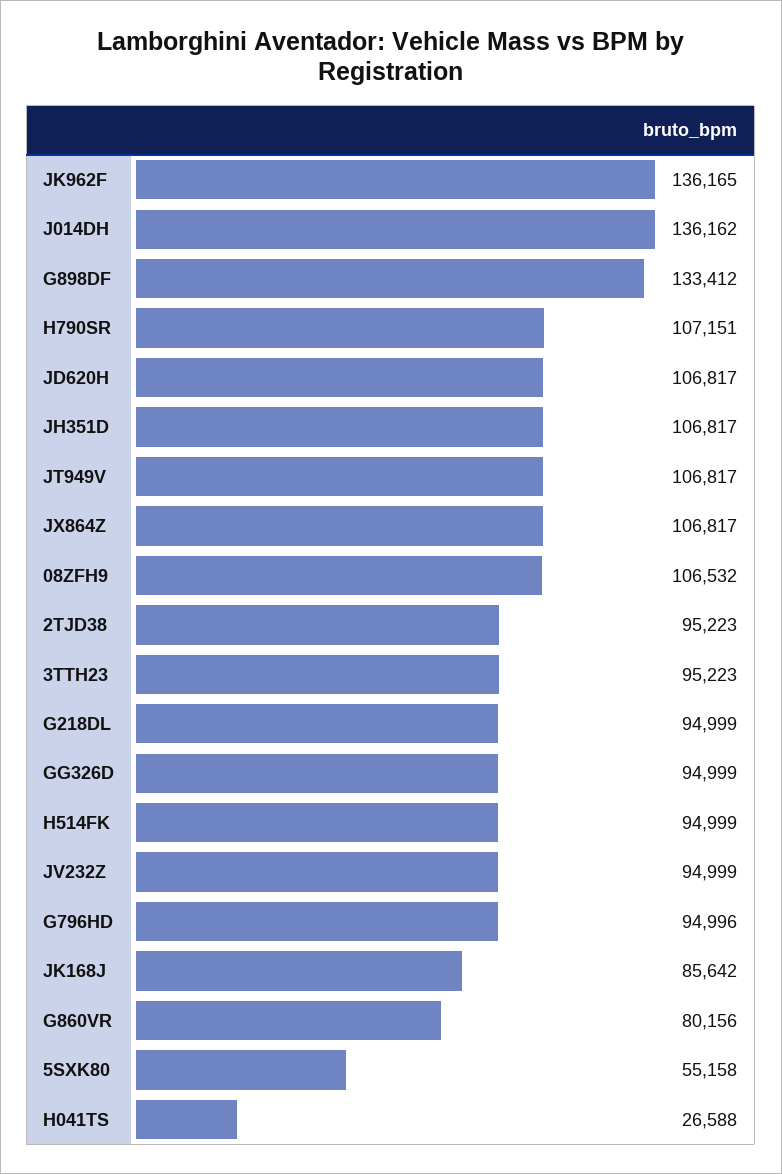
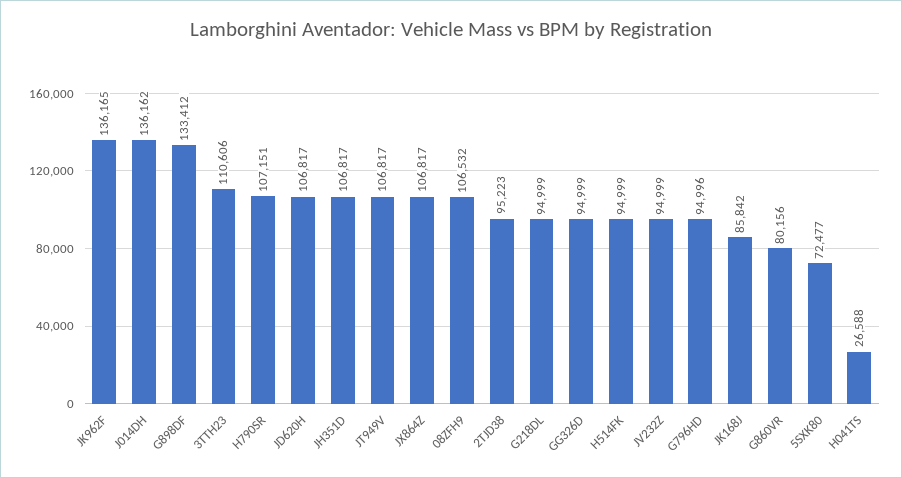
  {
    "JK962F": 136165,
    "J014DH": 136162,
    "G898DF": 133412,
    "H790SR": 107151,
    "JD620H": 106817,
    "JH351D": 106817,
    "JT949V": 106817,
    "JX864Z": 106817,
    "08ZFH9": 106532,
    "2TJD38": 95223,
-   "3TTH23": 95223,
+   "3TTH23": 110606,
    "G218DL": 94999,
    "GG326D": 94999,
    "H514FK": 94999,
    "JV232Z": 94999,
    "G796HD": 94996,
-   "JK168J": 85642,
+   "JK168J": 85842,
    "G860VR": 80156,
-   "5SXK80": 55158,
+   "5SXK80": 72477,
    "H041TS": 26588
  }

